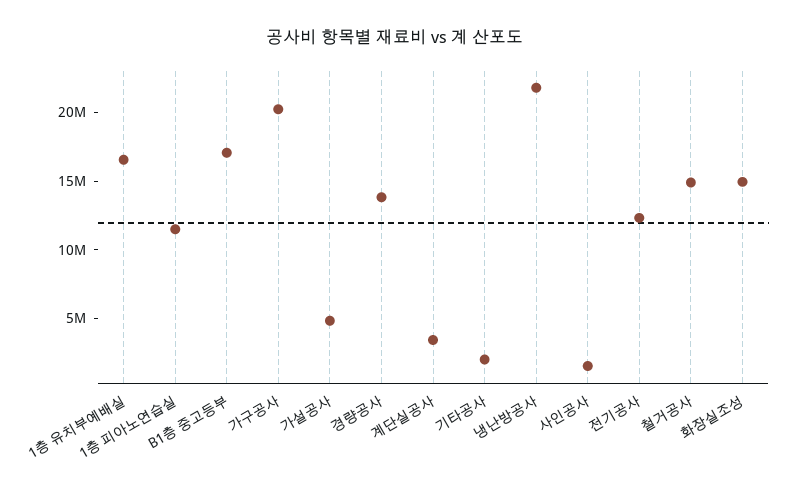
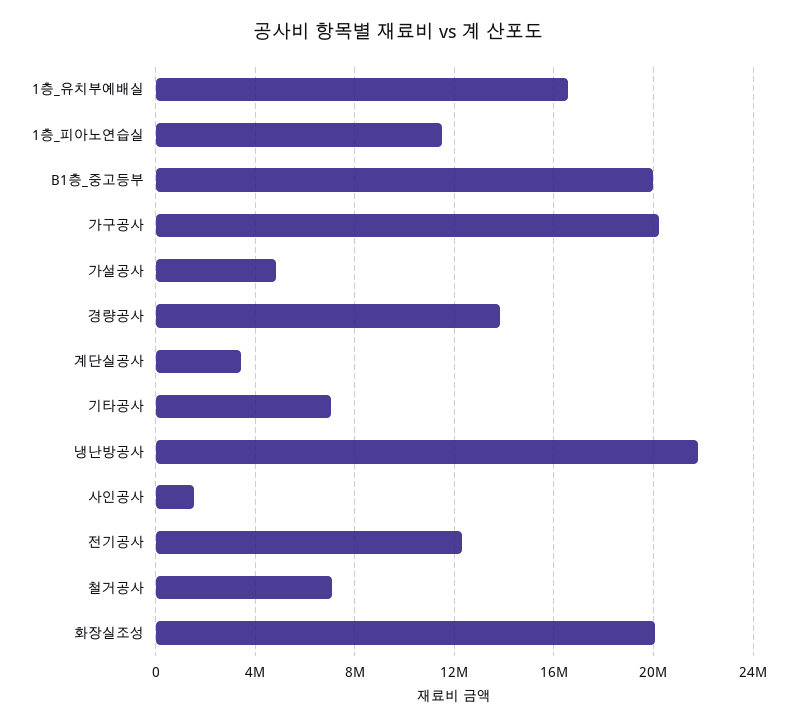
  {
    "1층 유치부예배실": 16500000,
    "1층 피아노연습실": 11500000,
-   "B1층 중고등부": 17000000,
+   "B1층 중고등부": 20000000,
    "가구공사": 20000000,
    "가설공사": 5000000,
    "경량공사": 14000000,
    "계단실공사": 3500000,
-   "기타공사": 2000000,
+   "기타공사": 7000000,
    "냉난방공사": 22000000,
    "사인공사": 1500000,
    "전기공사": 12500000,
-   "철거공사": 15000000,
+   "철거공사": 7000000,
-   "화장실조성": 15000000
+   "화장실조성": 20000000
  }

